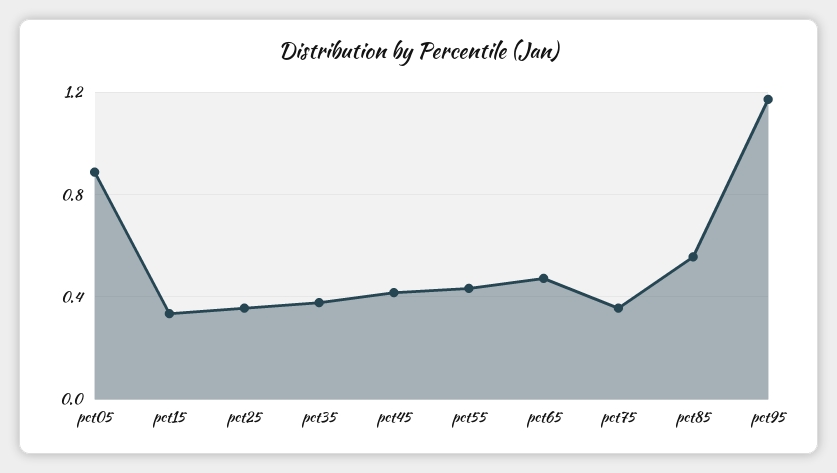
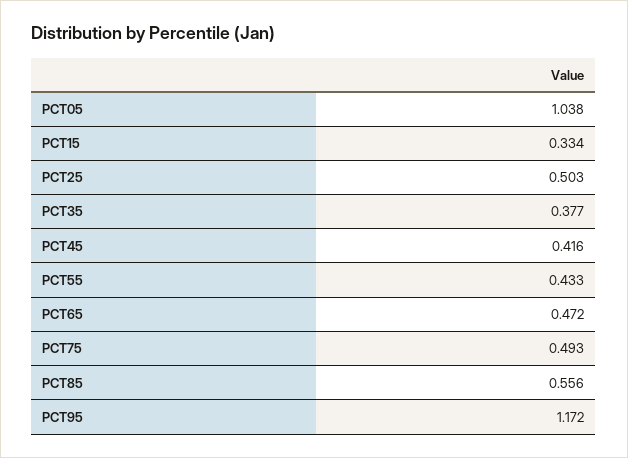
  {
-   "pct05": 0.9,
+   "pct05": 1.038,
    "pct15": 0.334,
-   "pct25": 0.35,
+   "pct25": 0.503,
    "pct35": 0.377,
    "pct45": 0.416,
    "pct55": 0.433,
    "pct65": 0.472,
-   "pct75": 0.35,
+   "pct75": 0.493,
    "pct85": 0.556,
    "pct95": 1.172
  }

